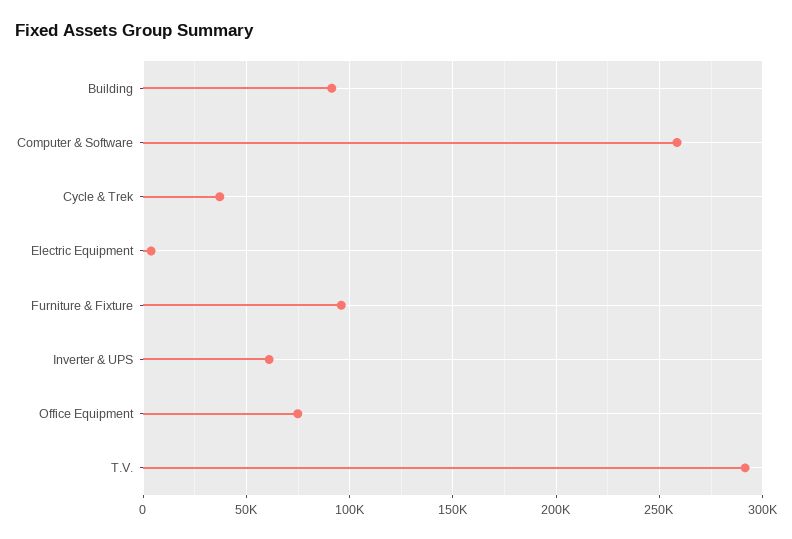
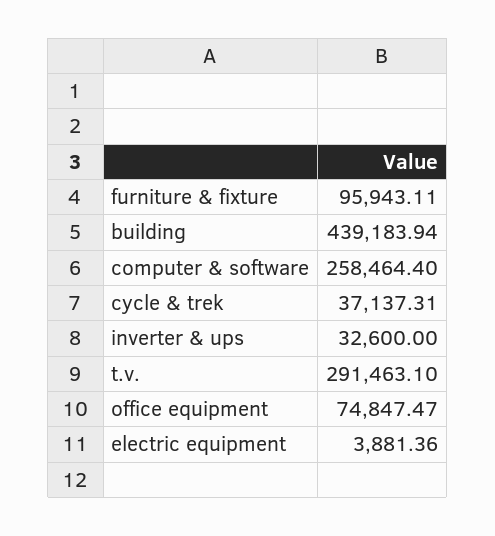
  {
-   "Building": 90000,
+   "Building": 439183.94,
    "Computer & Software": 258464.4,
    "Cycle & Trek": 37137.31,
    "Electric Equipment": 3881.36,
    "Furniture & Fixture": 95943.11,
-   "Inverter & UPS": 60000,
+   "Inverter & UPS": 32600,
    "Office Equipment": 74847.47,
    "T.V.": 291463.1
  }

